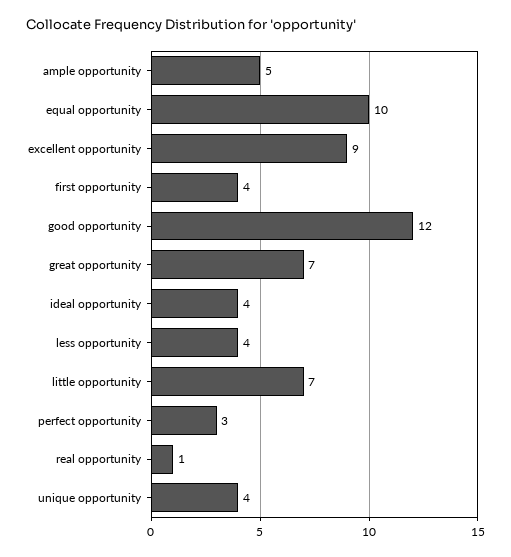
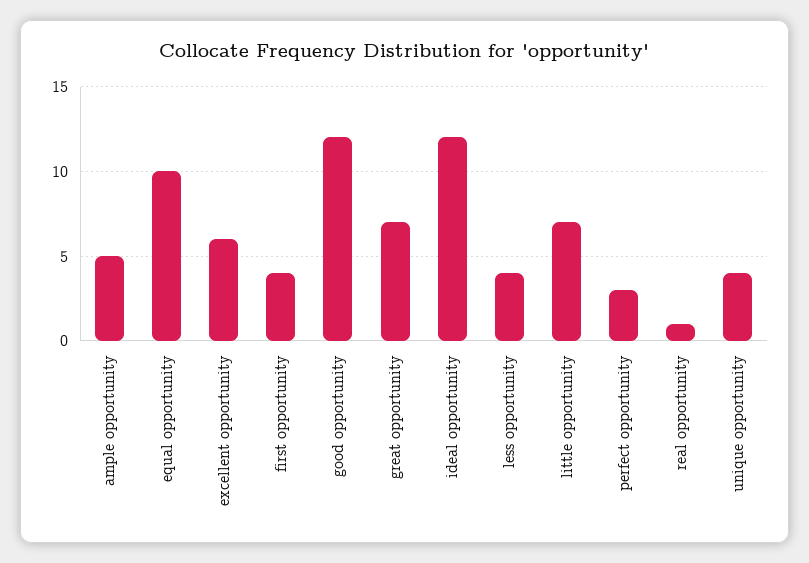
  {
    "ample opportunity": 5,
    "equal opportunity": 10,
-   "excellent opportunity": 9,
+   "excellent opportunity": 6,
    "first opportunity": 4,
    "good opportunity": 12,
    "great opportunity": 7,
-   "ideal opportunity": 4,
+   "ideal opportunity": 12,
    "less opportunity": 4,
    "little opportunity": 7,
    "perfect opportunity": 3,
    "real opportunity": 1,
    "unique opportunity": 4
  }

